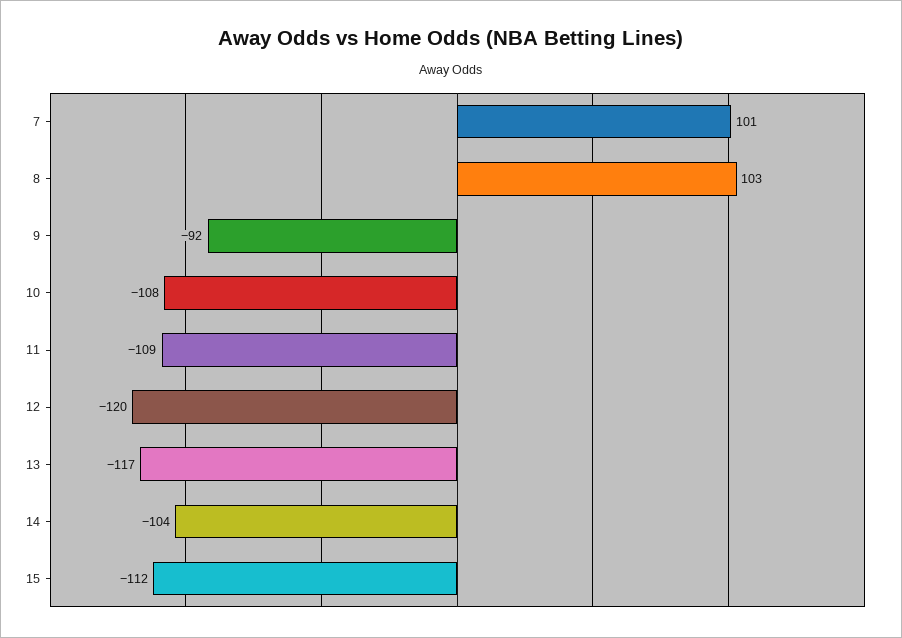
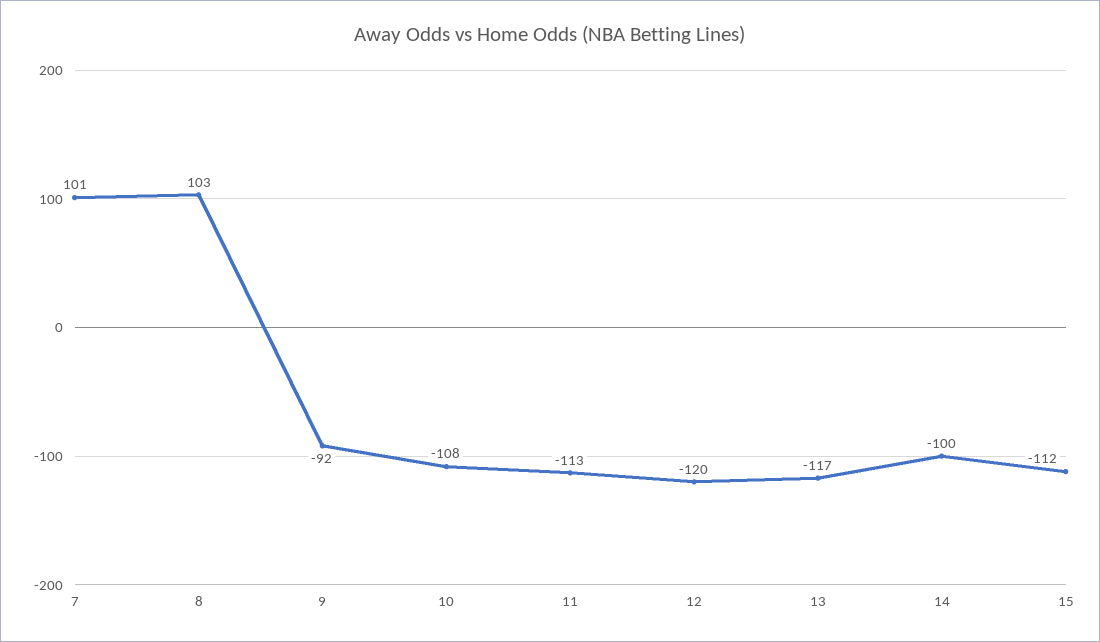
  {
    "7": 101,
    "8": 103,
    "9": -92,
    "10": -108,
-   "11": -109,
+   "11": -113,
    "12": -120,
    "13": -117,
-   "14": -104,
+   "14": -100,
    "15": -112
  }

